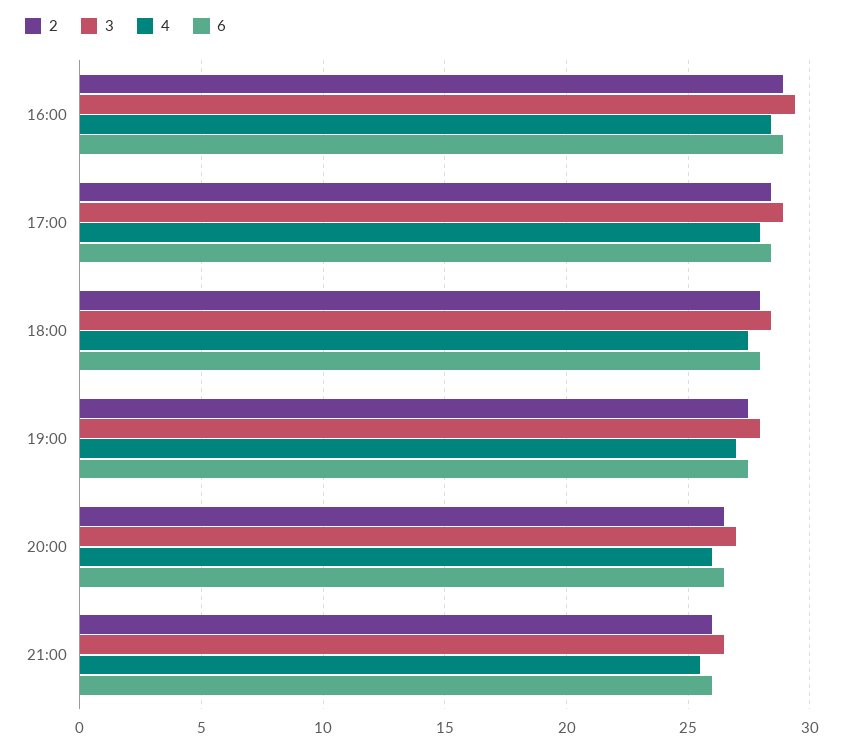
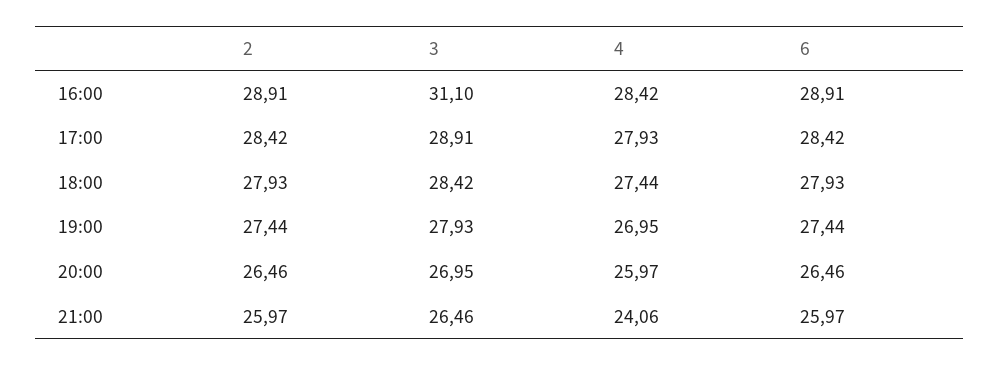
  {
    "2": {
      "16:00": 28.91,
      "17:00": 28.42,
      "18:00": 27.93,
      "19:00": 27.44,
      "20:00": 26.46,
      "21:00": 25.97
    },
    "3": {
-     "16:00": 29.5,
+     "16:00": 31.1,
      "17:00": 28.91,
      "18:00": 28.42,
      "19:00": 27.93,
      "20:00": 26.95,
      "21:00": 26.46
    },
    "4": {
      "16:00": 28.42,
      "17:00": 27.93,
      "18:00": 27.44,
      "19:00": 26.95,
      "20:00": 25.97,
-     "21:00": 25.5
+     "21:00": 24.06
    },
    "6": {
      "16:00": 28.91,
      "17:00": 28.42,
      "18:00": 27.93,
      "19:00": 27.44,
      "20:00": 26.46,
      "21:00": 25.97
    }
  }

